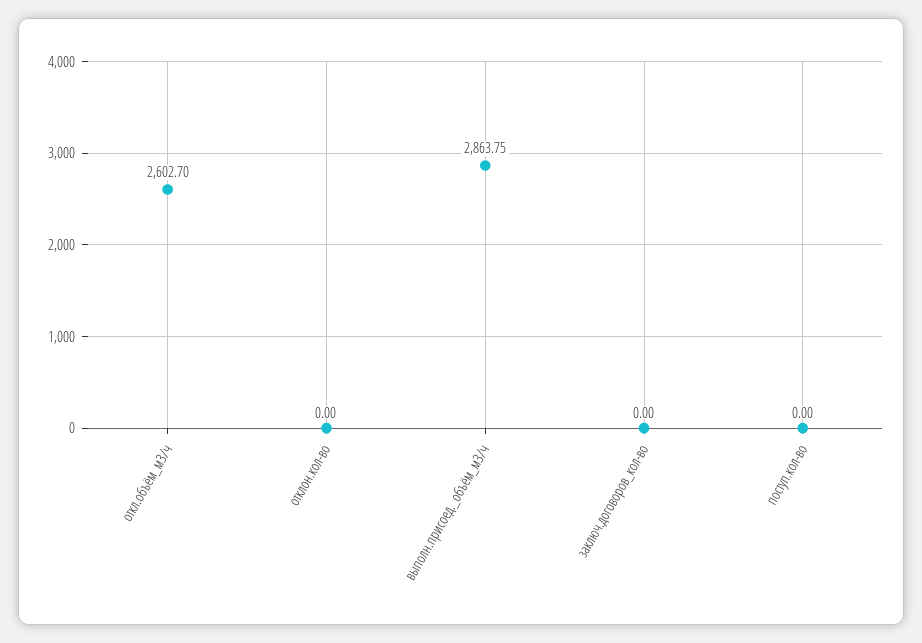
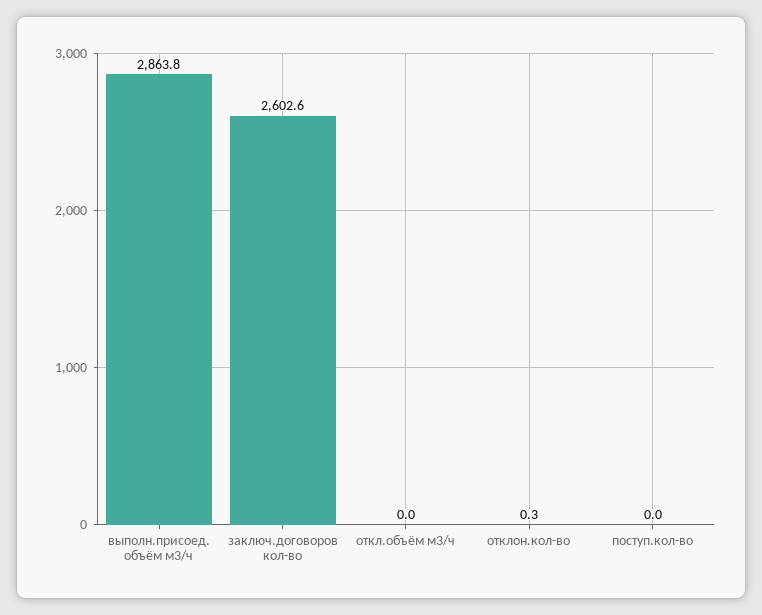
  {
-   "откл.объём_м3/ч": 2602.7,
+   "откл.объём_м3/ч": 0,
-   "отклон.кол-во": 0,
+   "отклон.кол-во": 0.3,
    "выполн.присоед._объём_м3/ч": 2863.75,
-   "заключ.договоров_кол-во": 0,
+   "заключ.договоров_кол-во": 2602.6,
    "поступ.кол-во": 0
  }

